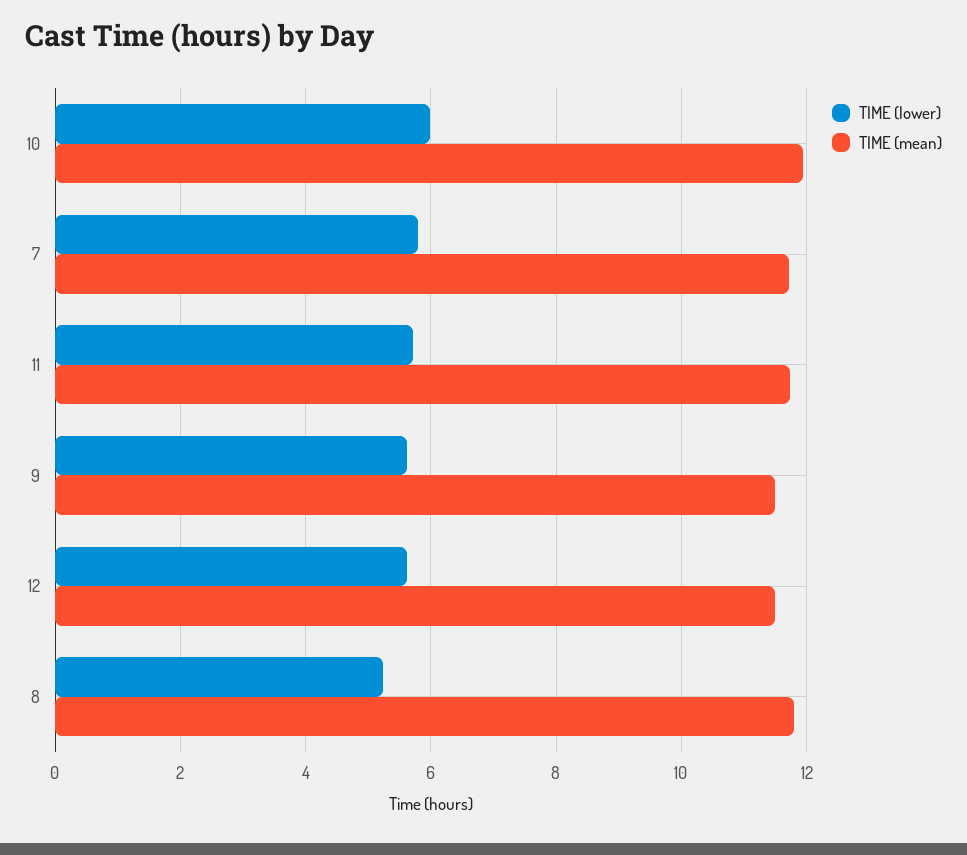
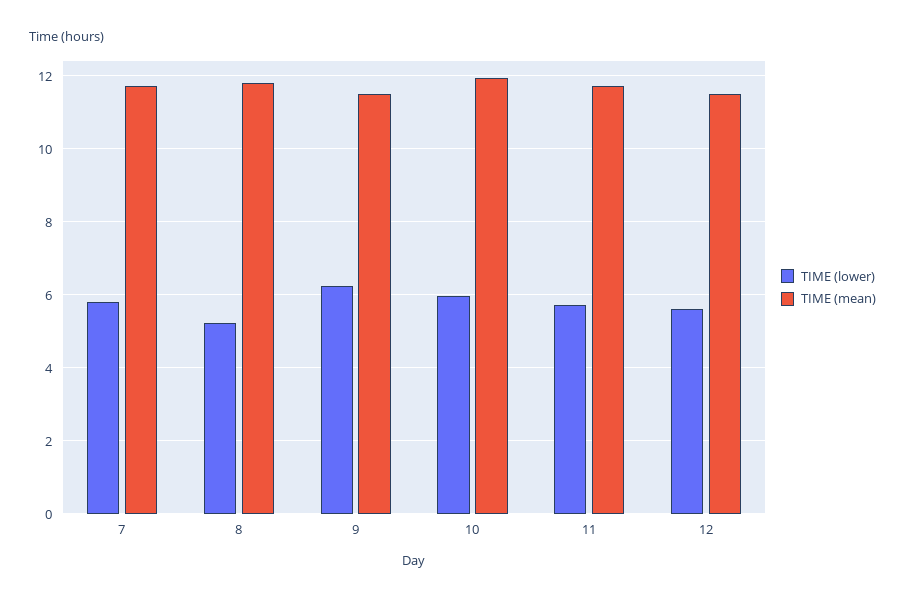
  {
    "TIME (lower)": {
      "10": 6,
      "7": 5.8,
      "11": 5.8,
-     "9": 5.6,
+     "9": 6.2,
      "12": 5.6,
      "8": 5.2
    },
    "TIME (mean)": {
      "10": 12,
      "7": 11.8,
      "11": 11.8,
      "9": 11.6,
      "12": 11.6,
      "8": 11.8
    }
  }

